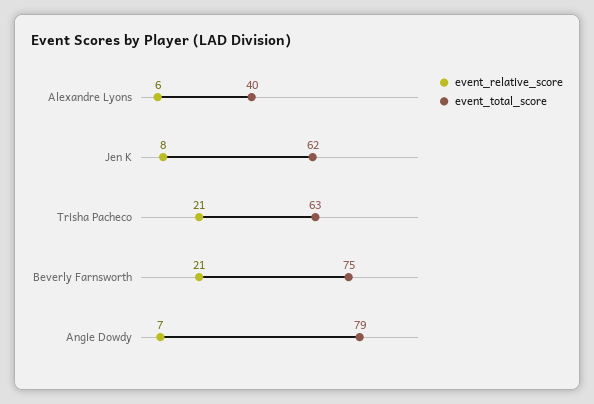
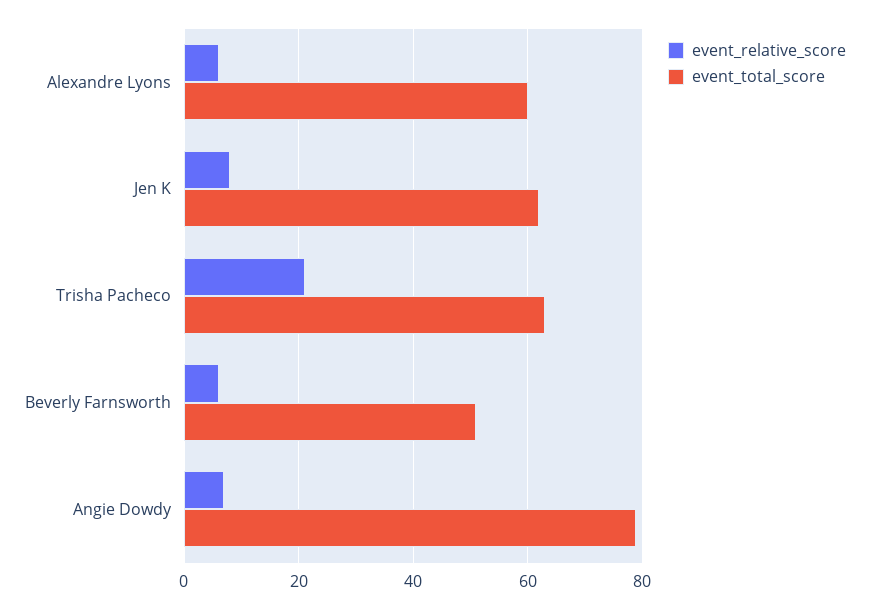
  {
    "event_relative_score": {
      "Alexandre Lyons": 6,
      "Jen K": 8,
      "Trisha Pacheco": 21,
-     "Beverly Farnsworth": 21,
+     "Beverly Farnsworth": 5,
      "Angie Dowdy": 7
    },
    "event_total_score": {
-     "Alexandre Lyons": 40,
+     "Alexandre Lyons": 60,
      "Jen K": 62,
      "Trisha Pacheco": 63,
-     "Beverly Farnsworth": 75,
+     "Beverly Farnsworth": 50,
      "Angie Dowdy": 79
    }
  }

